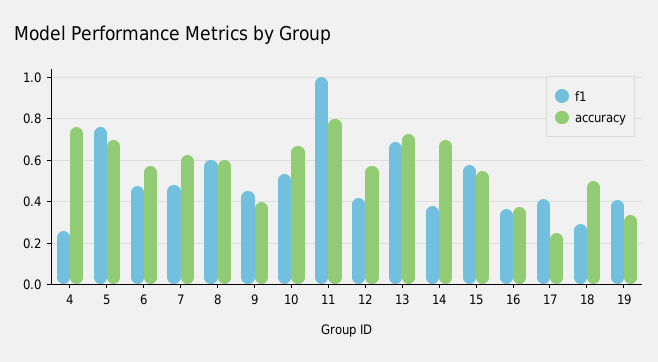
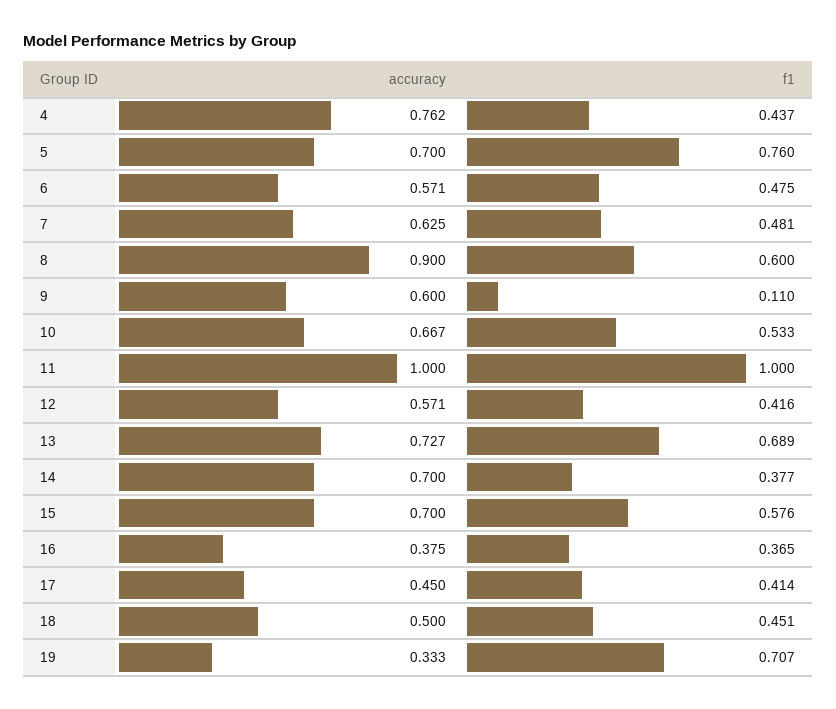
  {
    "f1": {
-     "4": 0.25,
+     "4": 0.437,
      "5": 0.76,
      "6": 0.475,
      "7": 0.481,
      "8": 0.6,
-     "9": 0.45,
+     "9": 0.11,
      "10": 0.533,
      "11": 1,
      "12": 0.416,
      "13": 0.689,
      "14": 0.377,
      "15": 0.576,
      "16": 0.365,
      "17": 0.414,
-     "18": 0.3,
+     "18": 0.451,
-     "19": 0.4
+     "19": 0.707
    },
    "accuracy": {
      "4": 0.762,
      "5": 0.7,
      "6": 0.571,
      "7": 0.625,
-     "8": 0.6,
+     "8": 0.9,
-     "9": 0.4,
+     "9": 0.6,
      "10": 0.667,
-     "11": 0.8,
+     "11": 1,
      "12": 0.571,
      "13": 0.727,
      "14": 0.7,
-     "15": 0.55,
+     "15": 0.7,
      "16": 0.375,
-     "17": 0.25,
+     "17": 0.45,
      "18": 0.5,
      "19": 0.333
    }
  }

